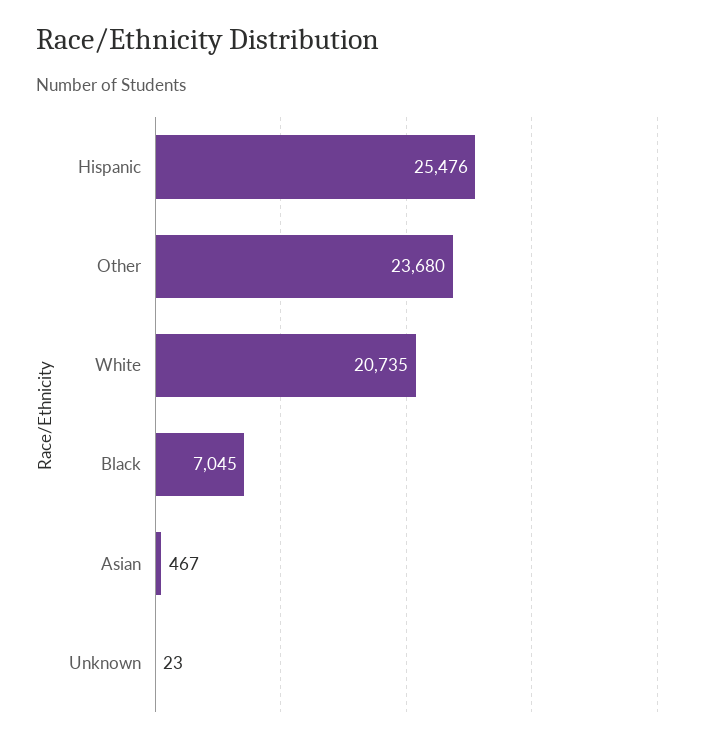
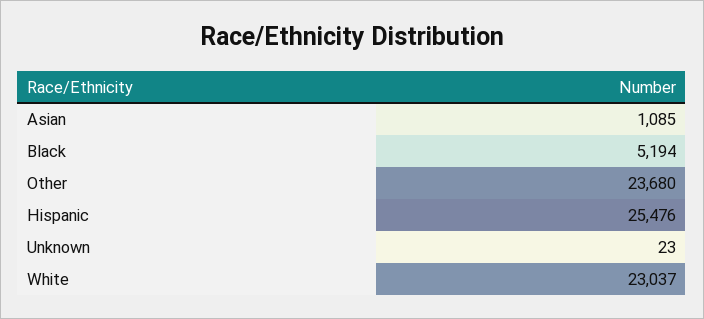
  {
    "Hispanic": 25476,
    "Other": 23680,
-   "White": 20735,
+   "White": 23037,
-   "Black": 7045,
+   "Black": 5194,
-   "Asian": 467,
+   "Asian": 1085,
    "Unknown": 23
  }

